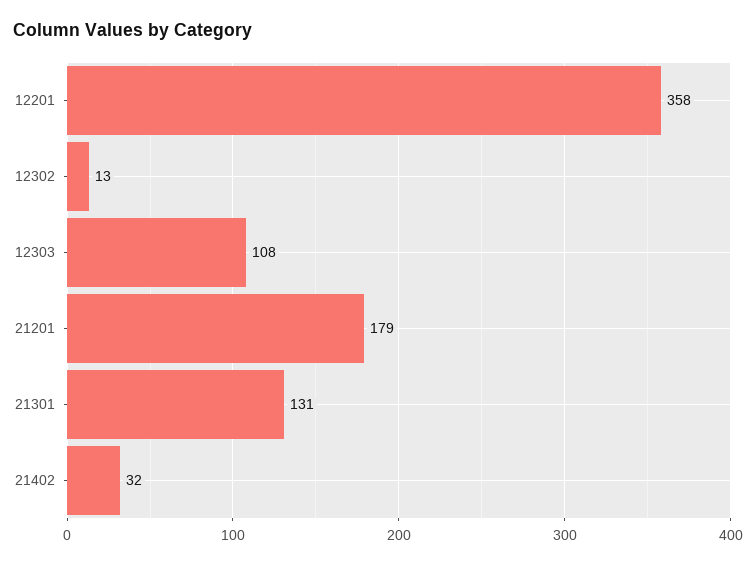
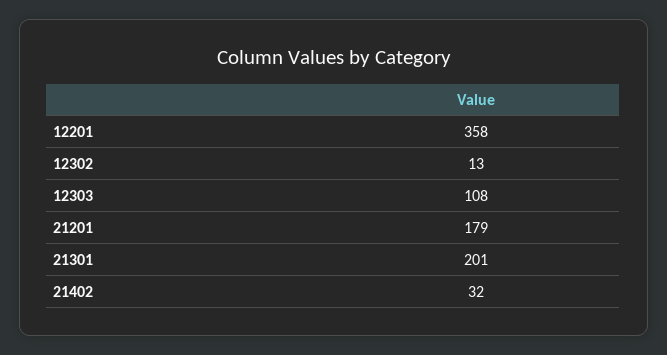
  {
    "12201": 358,
    "12302": 13,
    "12303": 108,
    "21201": 179,
-   "21301": 131,
+   "21301": 201,
    "21402": 32
  }

